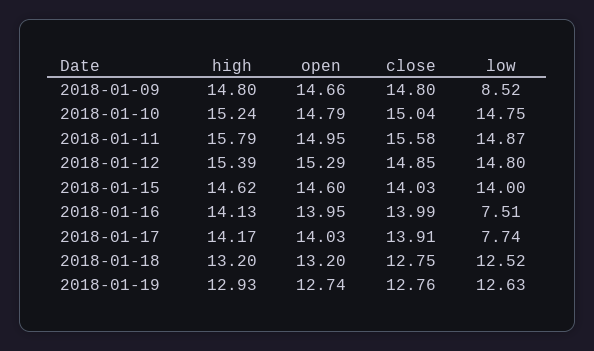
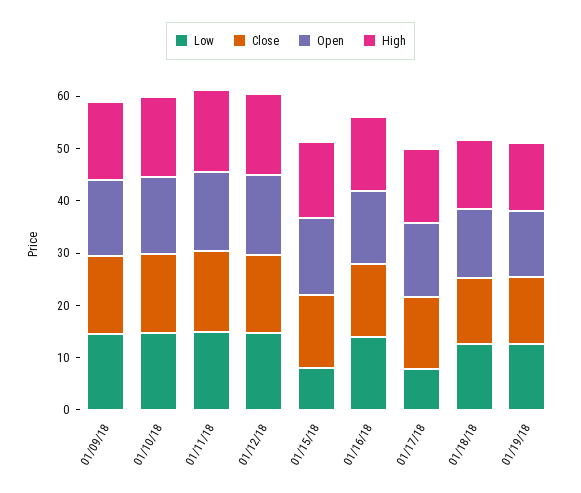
  {
    "high": {
      "2018-01-09": 14.8,
      "2018-01-10": 15.24,
      "2018-01-11": 15.79,
      "2018-01-12": 15.39,
      "2018-01-15": 14.62,
      "2018-01-16": 14.13,
      "2018-01-17": 14.17,
      "2018-01-18": 13.2,
      "2018-01-19": 12.93
    },
    "open": {
      "2018-01-09": 14.66,
      "2018-01-10": 14.79,
      "2018-01-11": 14.95,
      "2018-01-12": 15.29,
      "2018-01-15": 14.6,
      "2018-01-16": 13.95,
      "2018-01-17": 14.03,
      "2018-01-18": 13.2,
      "2018-01-19": 12.74
    },
    "close": {
      "2018-01-09": 14.8,
      "2018-01-10": 15.04,
      "2018-01-11": 15.58,
      "2018-01-12": 14.85,
      "2018-01-15": 14.03,
      "2018-01-16": 13.99,
      "2018-01-17": 13.91,
      "2018-01-18": 12.75,
      "2018-01-19": 12.76
    },
    "low": {
-     "2018-01-09": 8.52,
+     "2018-01-09": 14,
      "2018-01-10": 14.75,
      "2018-01-11": 14.87,
      "2018-01-12": 14.8,
-     "2018-01-15": 14,
+     "2018-01-15": 8,
-     "2018-01-16": 7.51,
+     "2018-01-16": 14,
      "2018-01-17": 7.74,
      "2018-01-18": 12.52,
      "2018-01-19": 12.63
    }
  }

